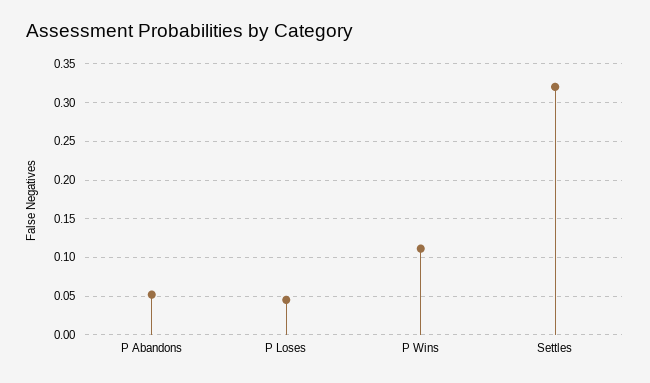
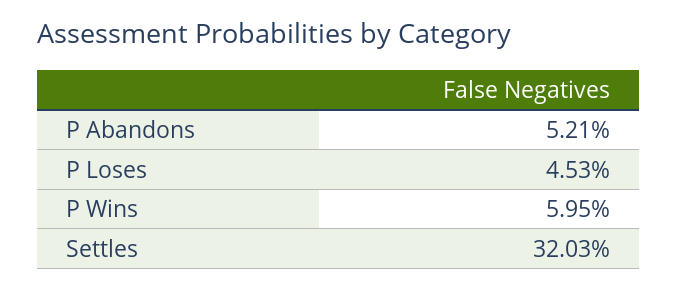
  {
    "P Abandons": 0.0521,
    "P Loses": 0.0453,
-   "P Wins": 0.11,
+   "P Wins": 0.0595,
    "Settles": 0.3203
  }

